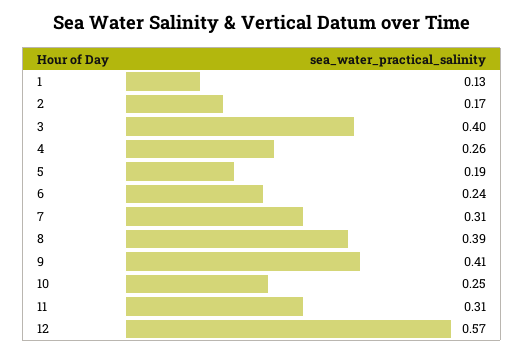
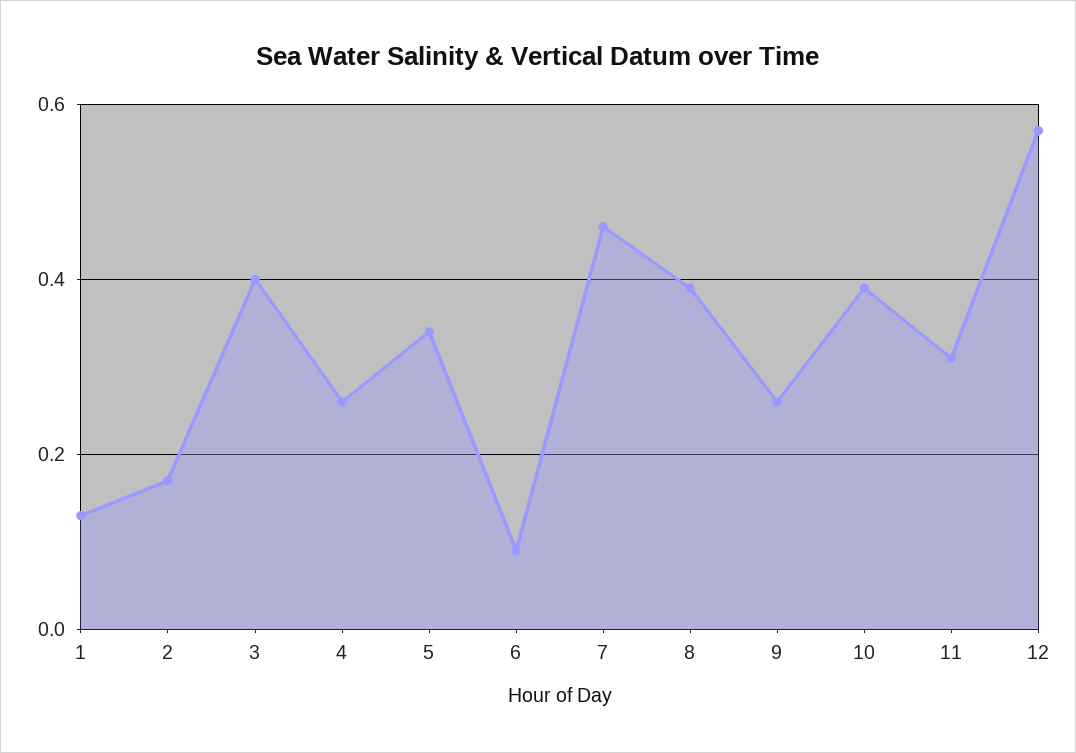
  {
    "1": 0.13,
    "2": 0.17,
    "3": 0.4,
    "4": 0.26,
-   "5": 0.19,
+   "5": 0.35,
-   "6": 0.24,
+   "6": 0.1,
-   "7": 0.31,
+   "7": 0.45,
    "8": 0.39,
-   "9": 0.41,
+   "9": 0.25,
-   "10": 0.25,
+   "10": 0.4,
    "11": 0.31,
    "12": 0.57
  }

